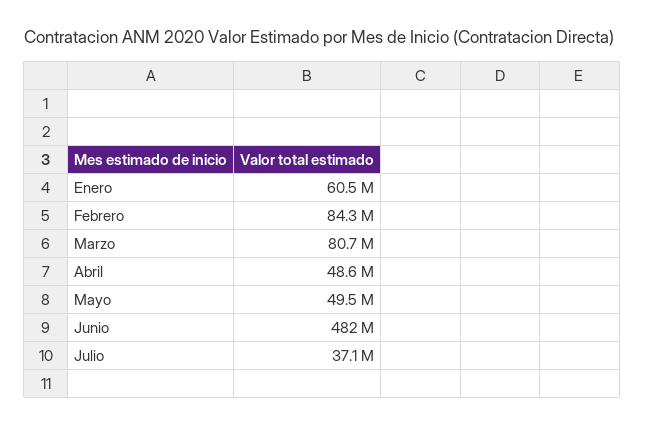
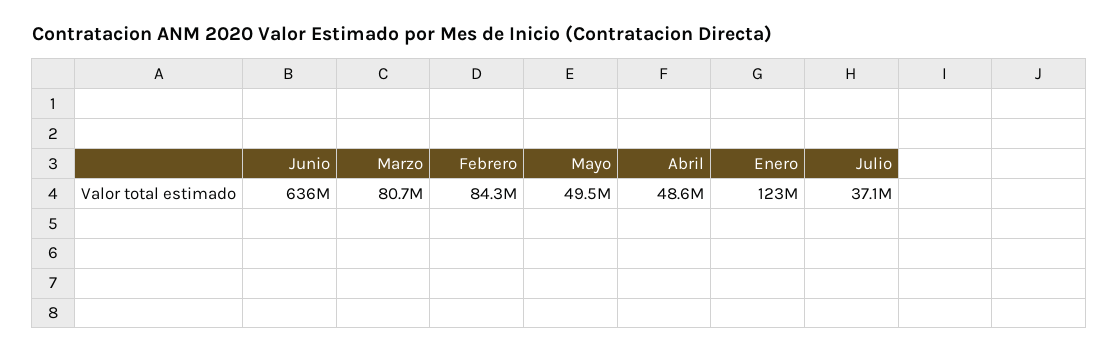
  {
-   "Enero": 60500000,
+   "Enero": 123000000,
    "Febrero": 84300000,
    "Marzo": 80700000,
    "Abril": 48600000,
    "Mayo": 49500000,
-   "Junio": 482000000,
+   "Junio": 636000000,
    "Julio": 37100000
  }

